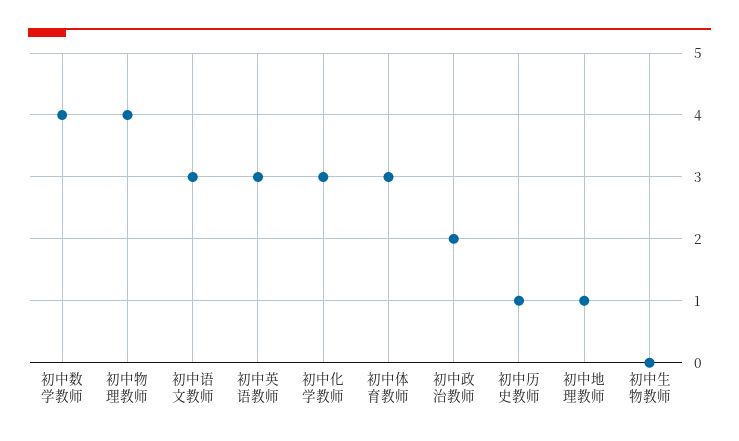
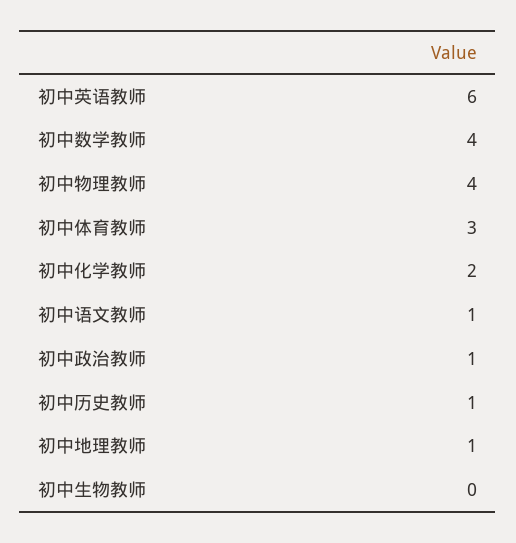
  {
    "初中数学教师": 4,
    "初中物理教师": 4,
-   "初中语文教师": 3,
+   "初中语文教师": 1,
-   "初中英语教师": 3,
+   "初中英语教师": 6,
-   "初中化学教师": 3,
+   "初中化学教师": 2,
    "初中体育教师": 3,
-   "初中政治教师": 2,
+   "初中政治教师": 1,
    "初中历史教师": 1,
    "初中地理教师": 1,
    "初中生物教师": 0
  }

